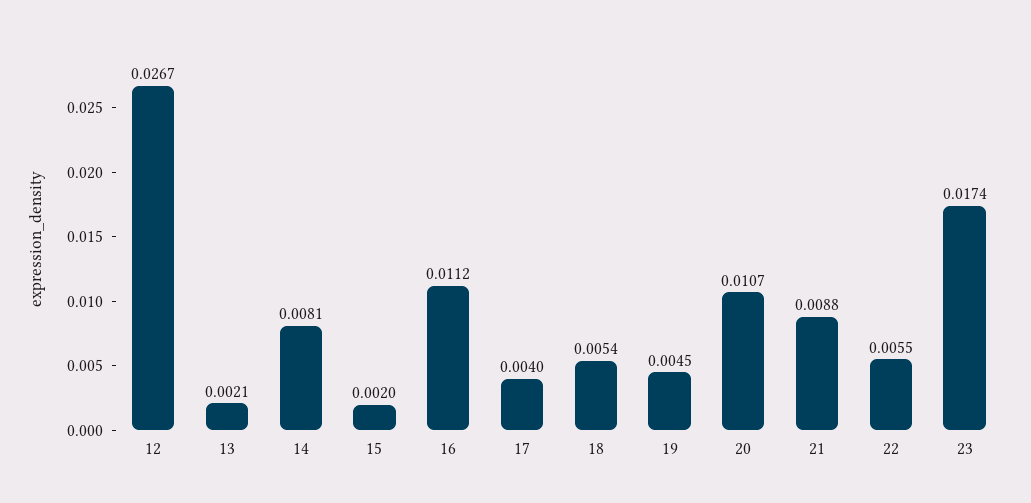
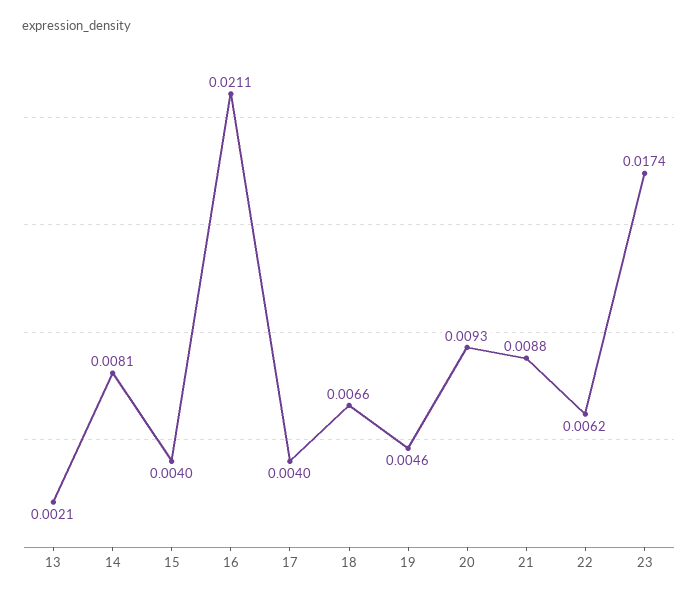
  {
-   "12": 0.0267,
    "13": 0.0021,
    "14": 0.0081,
-   "15": 0.002,
+   "15": 0.004,
-   "16": 0.0112,
+   "16": 0.0211,
    "17": 0.004,
-   "18": 0.0054,
+   "18": 0.0066,
-   "19": 0.0045,
+   "19": 0.0046,
-   "20": 0.0107,
+   "20": 0.0093,
    "21": 0.0088,
-   "22": 0.0055,
+   "22": 0.0062,
    "23": 0.0174
  }

